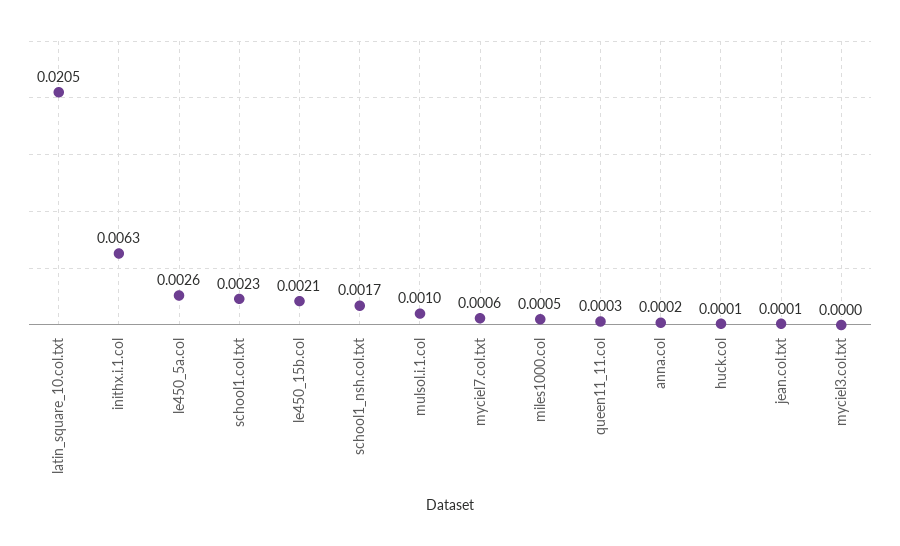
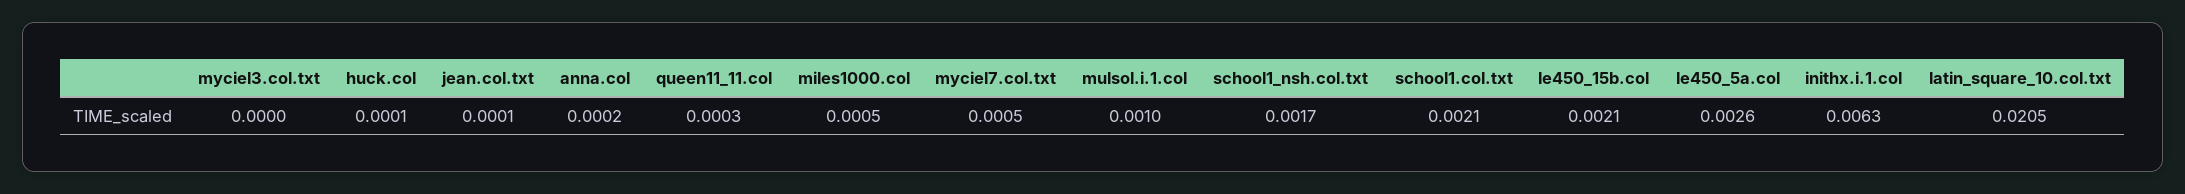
  {
    "latin_square_10.col.txt": 0.0205,
    "inithx.i.1.col": 0.0063,
    "le450_5a.col": 0.0026,
-   "school1.col.txt": 0.0023,
+   "school1.col.txt": 0.0021,
    "le450_15b.col": 0.0021,
    "school1_nsh.col.txt": 0.0017,
    "mulsol.i.1.col": 0.001,
-   "myciel7.col.txt": 0.0006,
+   "myciel7.col.txt": 0.0005,
    "miles1000.col": 0.0005,
    "queen11_11.col": 0.0003,
    "anna.col": 0.0002,
    "huck.col": 0.0001,
    "jean.col.txt": 0.0001,
    "myciel3.col.txt": 0
  }

